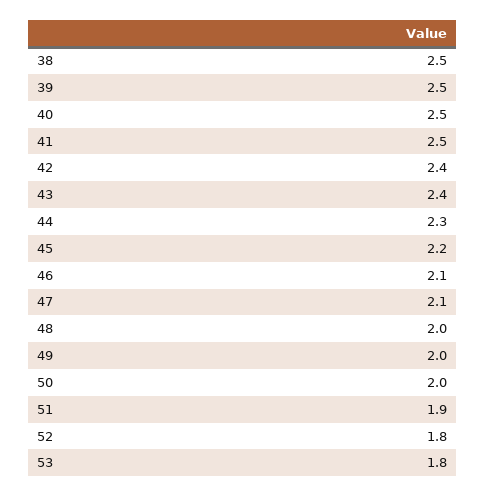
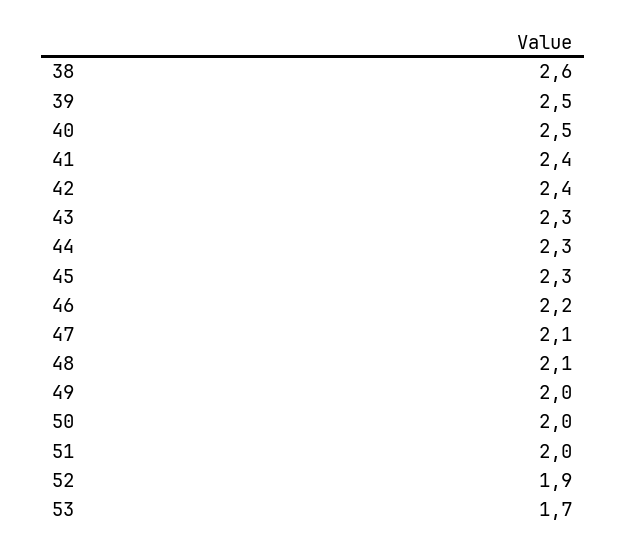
  {
-   "38": 2.5,
+   "38": 2.6,
    "39": 2.5,
    "40": 2.5,
-   "41": 2.5,
+   "41": 2.4,
    "42": 2.4,
-   "43": 2.4,
+   "43": 2.3,
    "44": 2.3,
-   "45": 2.2,
+   "45": 2.3,
-   "46": 2.1,
+   "46": 2.2,
    "47": 2.1,
-   "48": 2,
+   "48": 2.1,
    "49": 2,
    "50": 2,
-   "51": 1.9,
+   "51": 2,
-   "52": 1.8,
+   "52": 1.9,
-   "53": 1.8
+   "53": 1.7
  }

